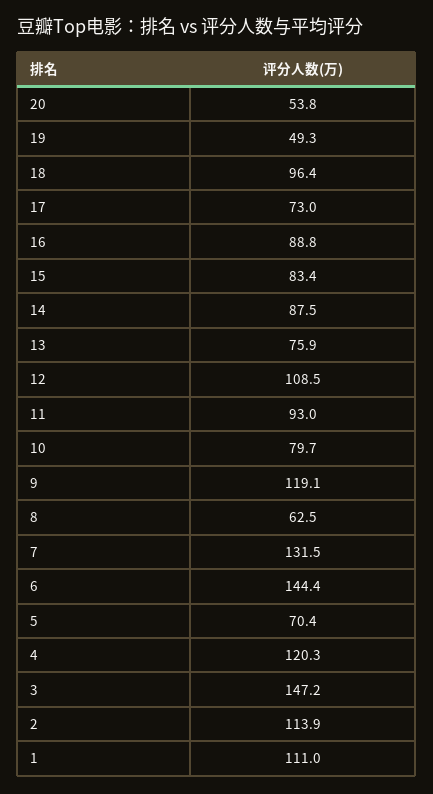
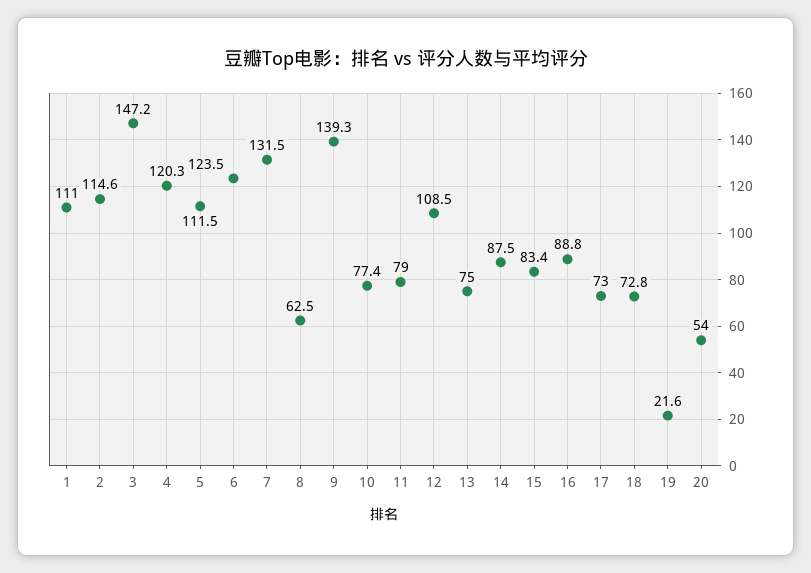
  {
-   "20": 53.8,
+   "20": 54,
-   "19": 49.3,
+   "19": 21.6,
-   "18": 96.4,
+   "18": 72.8,
    "17": 73,
    "16": 88.8,
    "15": 83.4,
    "14": 87.5,
-   "13": 75.9,
+   "13": 75,
    "12": 108.5,
-   "11": 93,
+   "11": 79,
-   "10": 79.7,
+   "10": 77.4,
-   "9": 119.1,
+   "9": 139.3,
    "8": 62.5,
    "7": 131.5,
-   "6": 144.4,
+   "6": 123.5,
-   "5": 70.4,
+   "5": 111.5,
    "4": 120.3,
    "3": 147.2,
-   "2": 113.9,
+   "2": 114.6,
    "1": 111
  }

